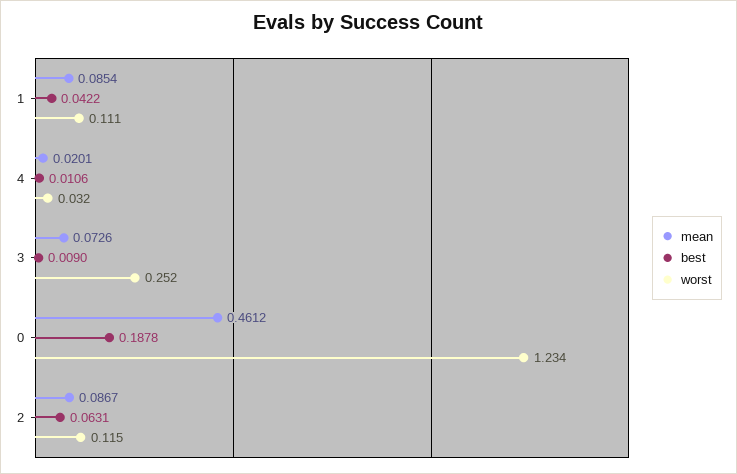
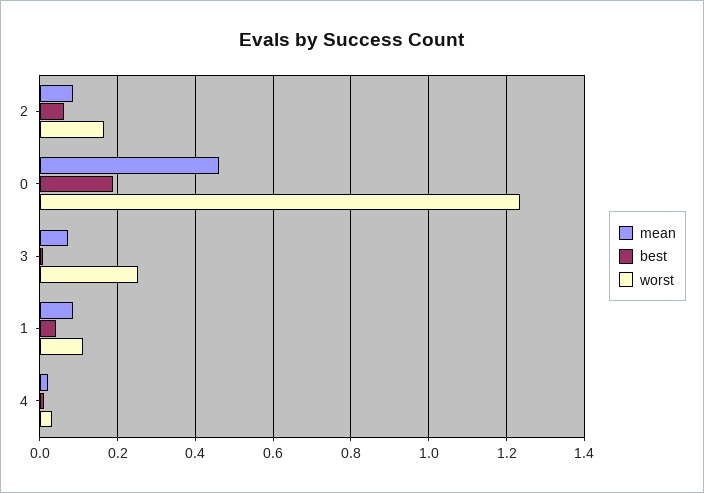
  {
    "mean": {
      "1": 0.0854,
      "4": 0.0201,
      "3": 0.0726,
      "0": 0.4612,
      "2": 0.0867
    },
    "best": {
      "1": 0.0422,
      "4": 0.0106,
      "3": 0.009,
      "0": 0.1878,
      "2": 0.0631
    },
    "worst": {
      "1": 0.111,
      "4": 0.032,
      "3": 0.252,
      "0": 1.234,
-     "2": 0.115
+     "2": 0.16
    }
  }

